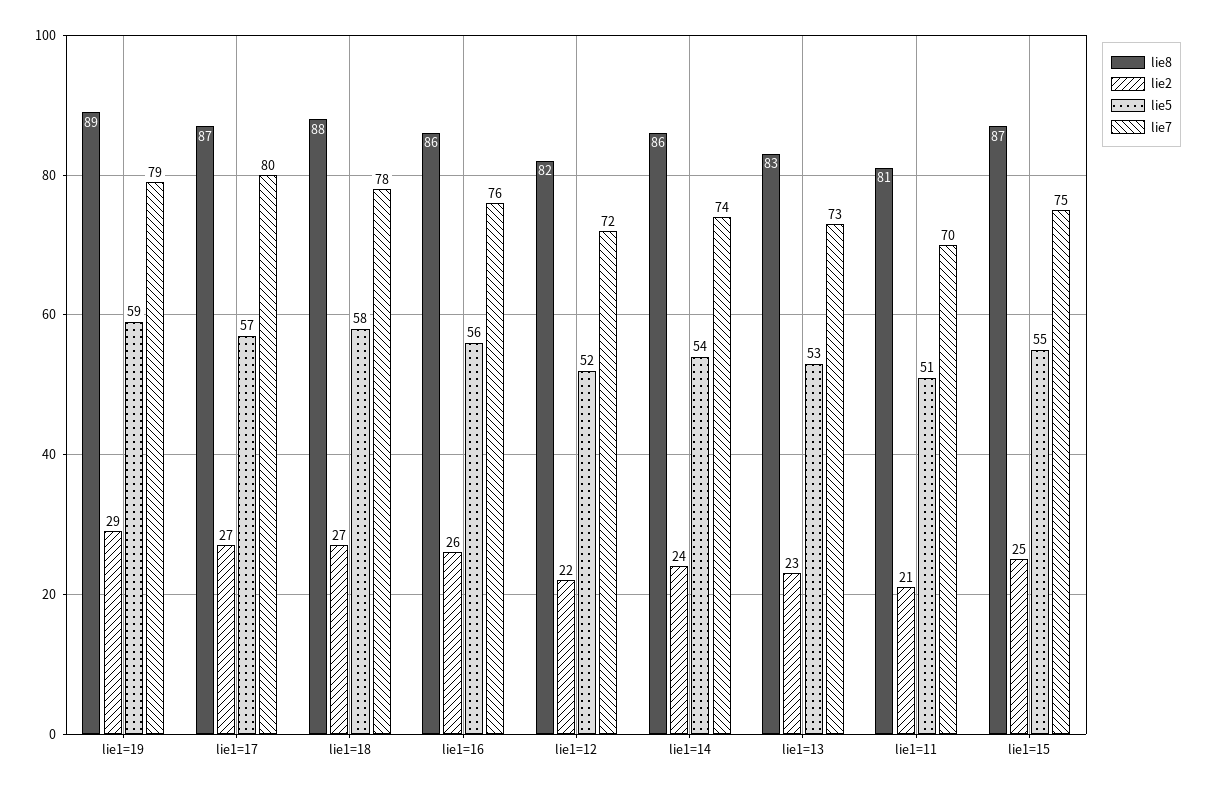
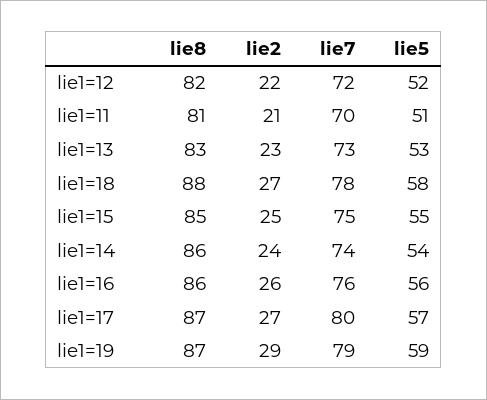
  {
    "lie8": {
-     "lie1=19": 89,
+     "lie1=19": 87,
      "lie1=17": 87,
      "lie1=18": 88,
      "lie1=16": 86,
      "lie1=12": 82,
      "lie1=14": 86,
      "lie1=13": 83,
      "lie1=11": 81,
-     "lie1=15": 87
+     "lie1=15": 85
    },
    "lie2": {
      "lie1=19": 29,
      "lie1=17": 27,
      "lie1=18": 27,
      "lie1=16": 26,
      "lie1=12": 22,
      "lie1=14": 24,
      "lie1=13": 23,
      "lie1=11": 21,
      "lie1=15": 25
    },
    "lie5": {
      "lie1=19": 59,
      "lie1=17": 57,
      "lie1=18": 58,
      "lie1=16": 56,
      "lie1=12": 52,
      "lie1=14": 54,
      "lie1=13": 53,
      "lie1=11": 51,
      "lie1=15": 55
    },
    "lie7": {
      "lie1=19": 79,
      "lie1=17": 80,
      "lie1=18": 78,
      "lie1=16": 76,
      "lie1=12": 72,
      "lie1=14": 74,
      "lie1=13": 73,
      "lie1=11": 70,
      "lie1=15": 75
    }
  }

